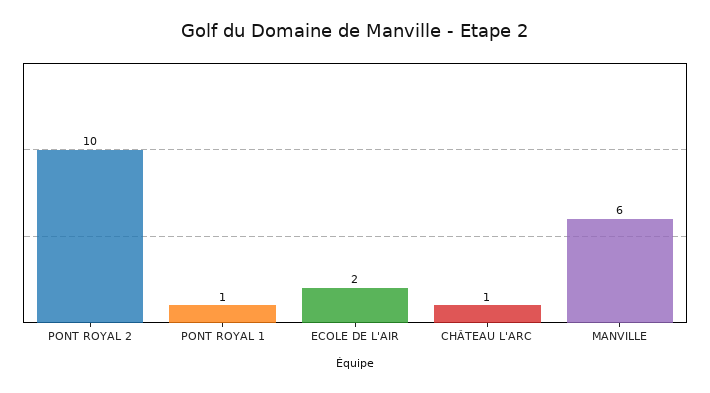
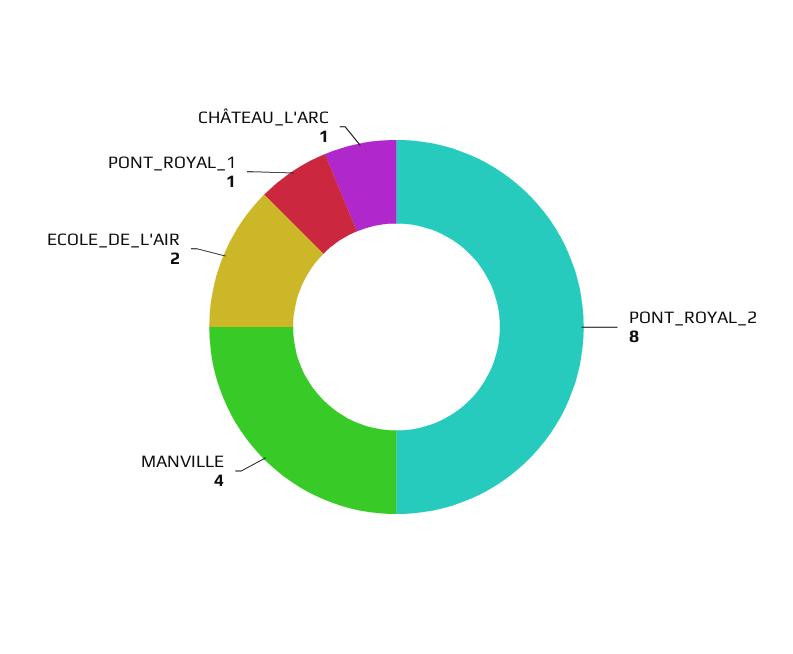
  {
-   "PONT ROYAL 2": 10,
+   "PONT ROYAL 2": 8,
    "PONT ROYAL 1": 1,
    "ECOLE DE L'AIR": 2,
    "CHÂTEAU L'ARC": 1,
-   "MANVILLE": 6
+   "MANVILLE": 4
  }

